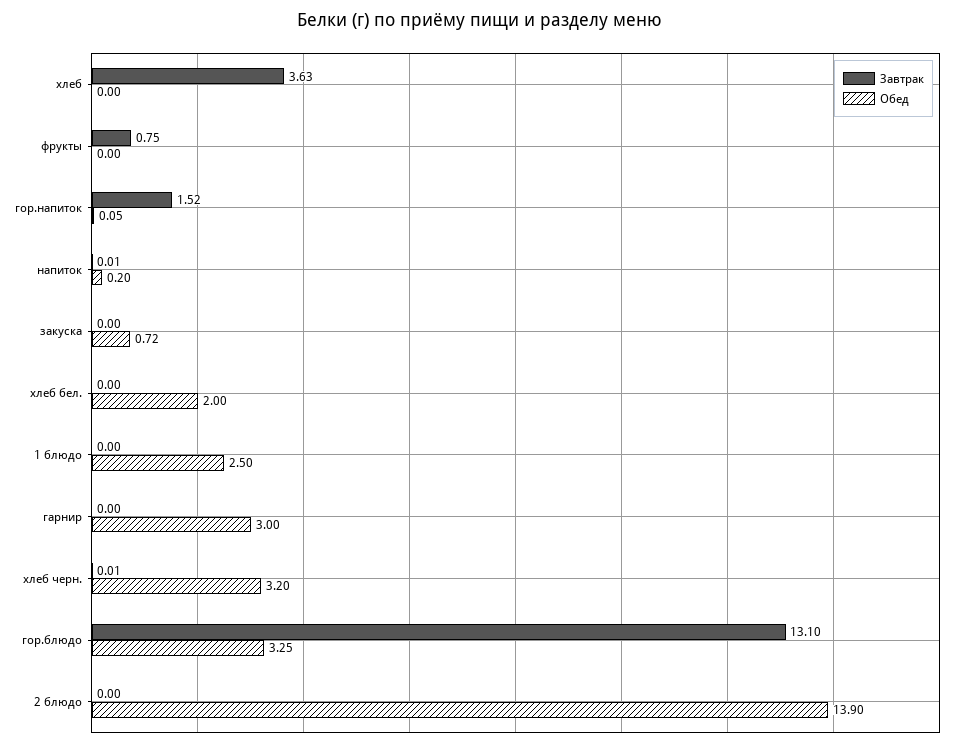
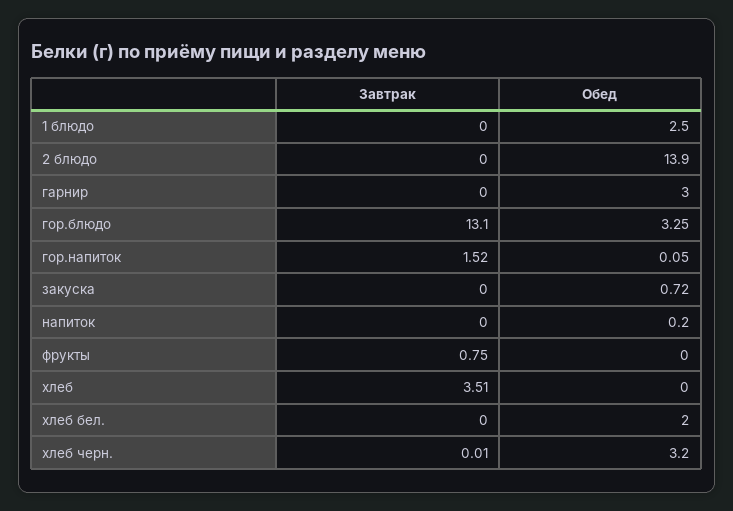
  {
    "Завтрак": {
-     "хлеб": 3.63,
+     "хлеб": 3.51,
      "фрукты": 0.75,
      "гор.напиток": 1.52,
-     "напиток": 0.01,
+     "напиток": 0,
      "закуска": 0,
      "хлеб бел.": 0,
      "1 блюдо": 0,
      "гарнир": 0,
      "хлеб черн.": 0.01,
      "гор.блюдо": 13.1,
      "2 блюдо": 0
    },
    "Обед": {
      "хлеб": 0,
      "фрукты": 0,
      "гор.напиток": 0.05,
      "напиток": 0.2,
      "закуска": 0.72,
      "хлеб бел.": 2,
      "1 блюдо": 2.5,
      "гарнир": 3,
      "хлеб черн.": 3.2,
      "гор.блюдо": 3.25,
      "2 блюдо": 13.9
    }
  }

